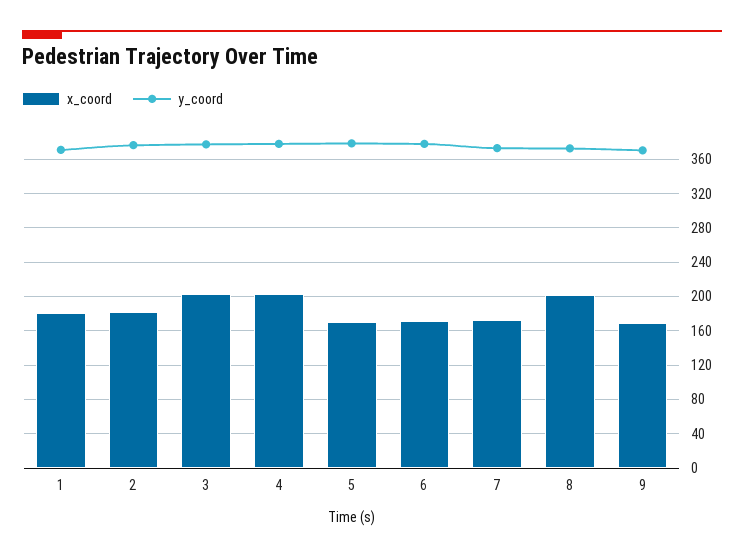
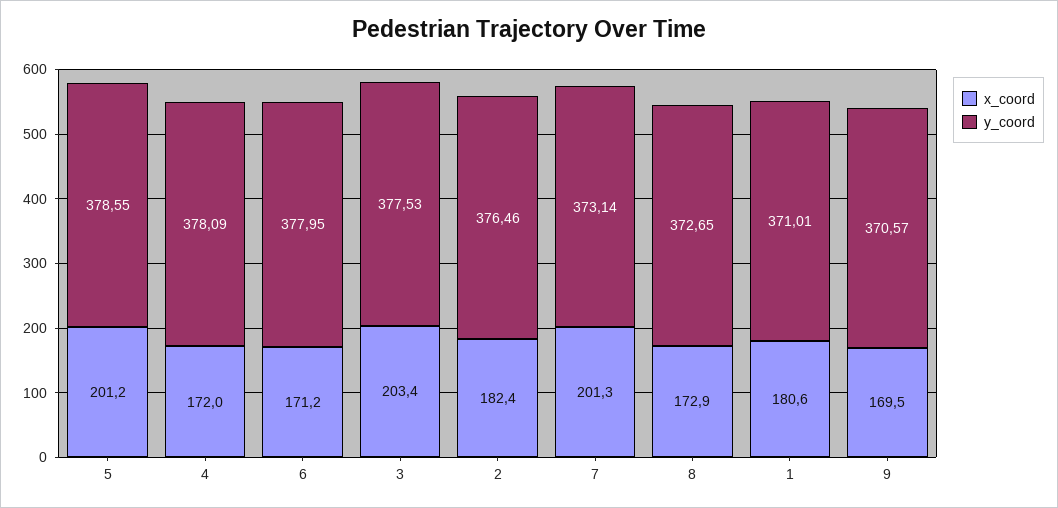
  {
    "x_coord": {
      "1": 180.6,
      "2": 182.4,
      "3": 203.4,
-     "4": 200,
+     "4": 172,
-     "5": 170,
+     "5": 201.2,
      "6": 171.2,
-     "7": 170,
+     "7": 201.3,
-     "8": 200,
+     "8": 172.9,
      "9": 169.5
    },
    "y_coord": {
      "1": 371.01,
      "2": 376.46,
      "3": 377.53,
      "4": 378.09,
      "5": 378.55,
      "6": 377.95,
      "7": 373.14,
      "8": 372.65,
      "9": 370.57
    }
  }

